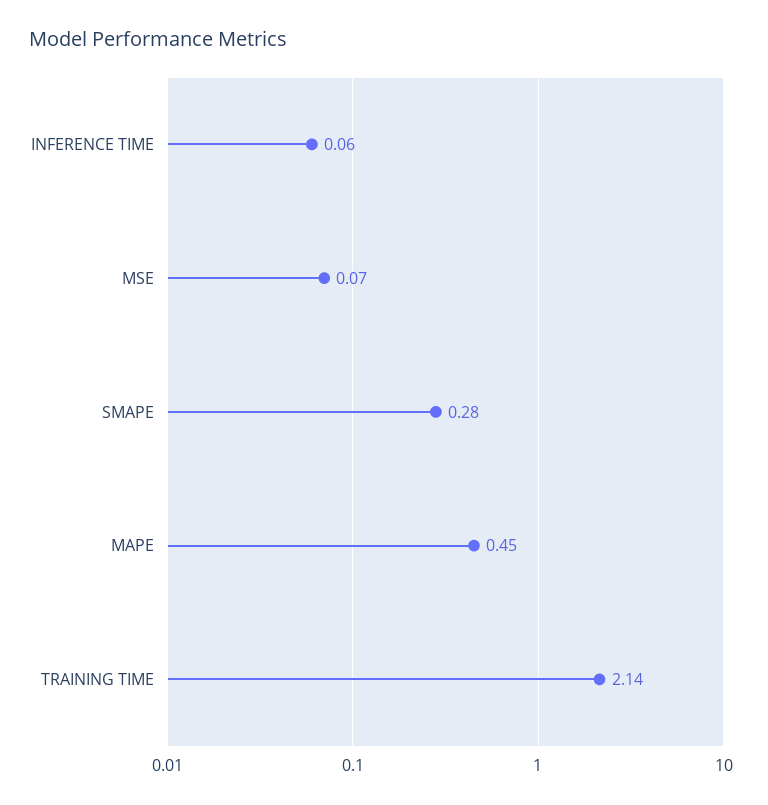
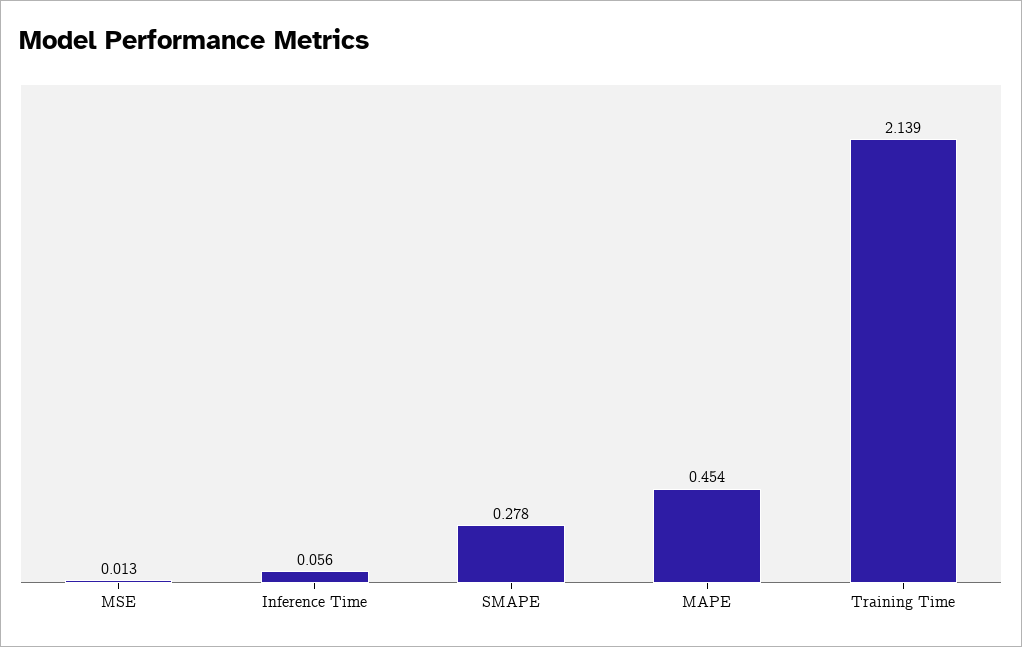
  {
    "INFERENCE TIME": 0.056,
-   "MSE": 0.07,
+   "MSE": 0.013,
    "SMAPE": 0.278,
    "MAPE": 0.454,
    "TRAINING TIME": 2.139
  }

